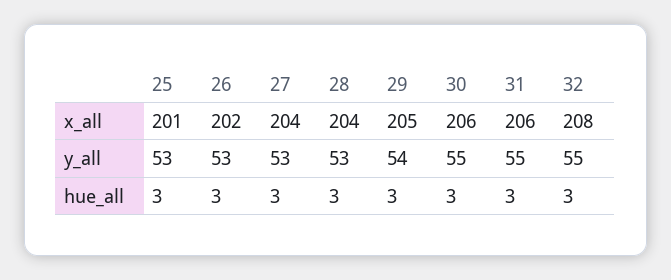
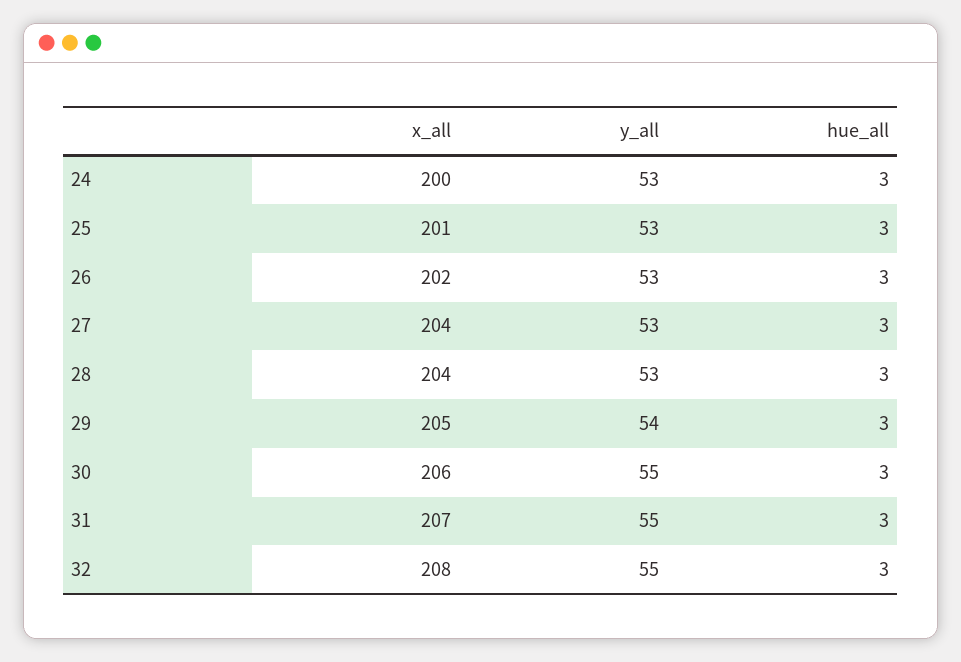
  {
    "25": {
      "x_all": 201,
      "y_all": 53,
      "hue_all": 3
    },
    "26": {
      "x_all": 202,
      "y_all": 53,
      "hue_all": 3
    },
    "27": {
      "x_all": 204,
      "y_all": 53,
      "hue_all": 3
    },
    "28": {
      "x_all": 204,
      "y_all": 53,
      "hue_all": 3
    },
    "29": {
      "x_all": 205,
      "y_all": 54,
      "hue_all": 3
    },
    "30": {
      "x_all": 206,
      "y_all": 55,
      "hue_all": 3
    },
    "31": {
-     "x_all": 206,
+     "x_all": 207,
      "y_all": 55,
      "hue_all": 3
    },
    "32": {
      "x_all": 208,
      "y_all": 55,
      "hue_all": 3
-   }
+   },
+   "24": {
+     "x_all": 200,
+     "y_all": 53,
+     "hue_all": 3
+   }
  }

